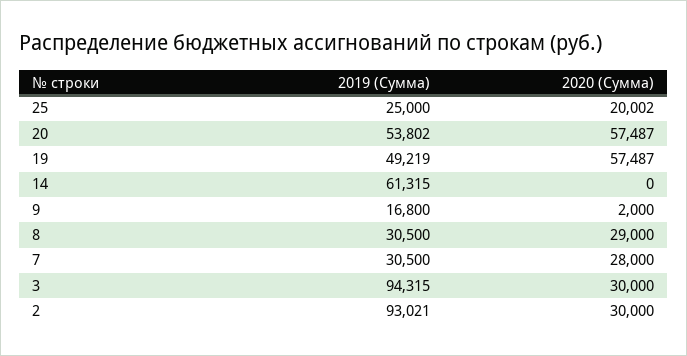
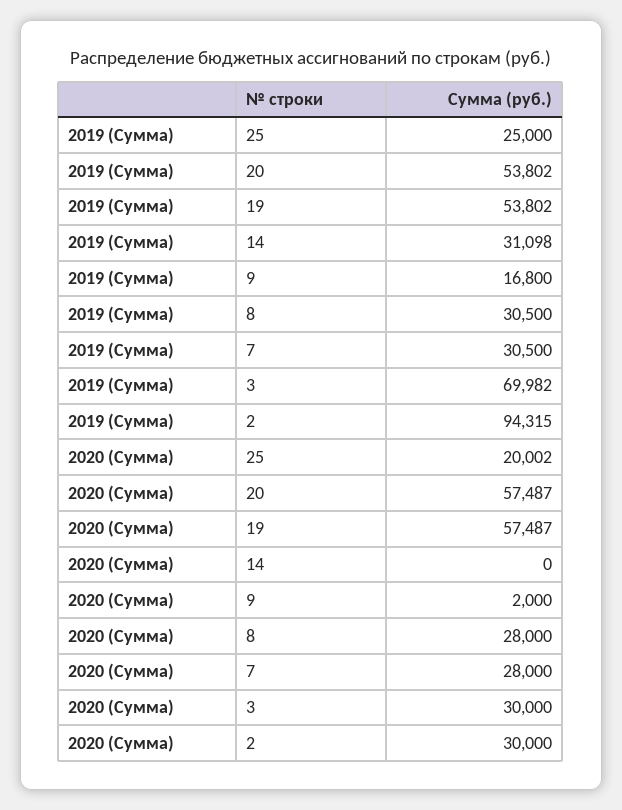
  {
    "2019 (Сумма)": {
      "25": 25000,
      "20": 53802,
-     "19": 49219,
+     "19": 53802,
-     "14": 61315,
+     "14": 31098,
      "9": 16800,
      "8": 30500,
      "7": 30500,
-     "3": 94315,
+     "3": 69982,
-     "2": 93021
+     "2": 94315
    },
    "2020 (Сумма)": {
      "25": 20002,
      "20": 57487,
      "19": 57487,
      "14": 0,
      "9": 2000,
-     "8": 29000,
+     "8": 28000,
      "7": 28000,
      "3": 30000,
      "2": 30000
    }
  }

